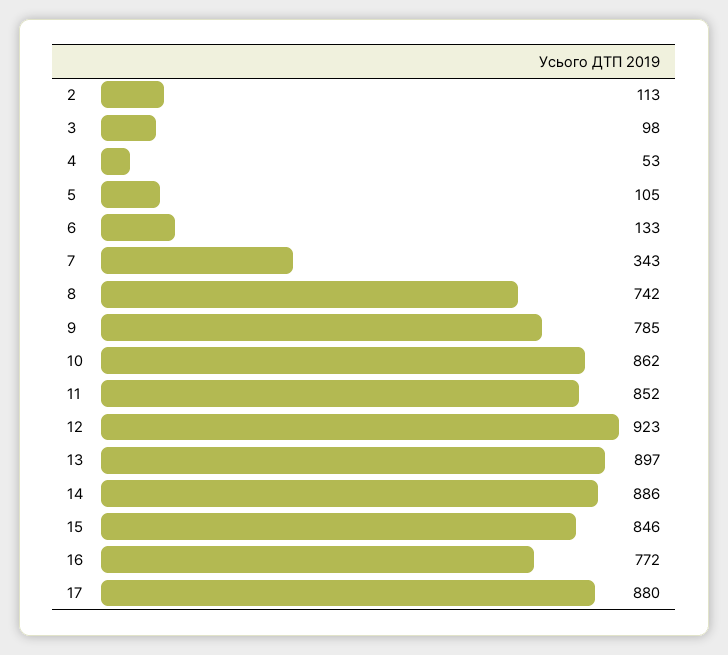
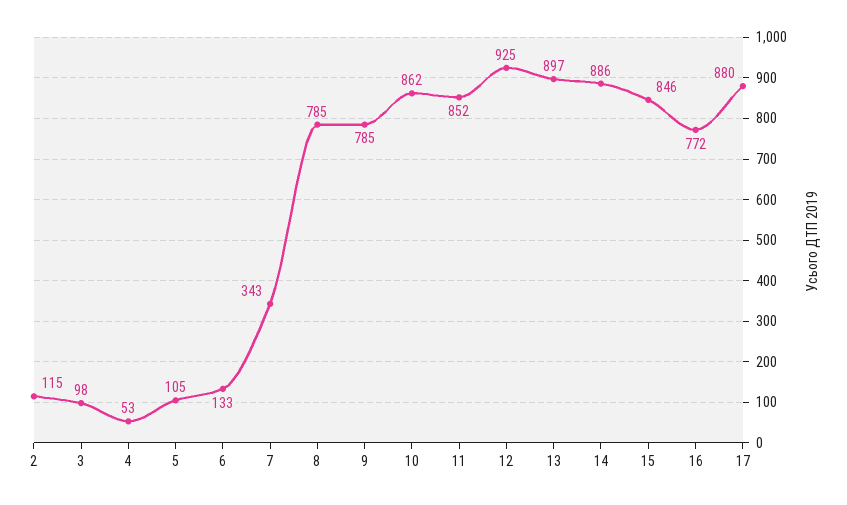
  {
-   "2": 113,
+   "2": 115,
    "3": 98,
    "4": 53,
    "5": 105,
    "6": 133,
    "7": 343,
-   "8": 742,
+   "8": 785,
    "9": 785,
    "10": 862,
    "11": 852,
-   "12": 923,
+   "12": 925,
    "13": 897,
    "14": 886,
    "15": 846,
    "16": 772,
    "17": 880
  }

